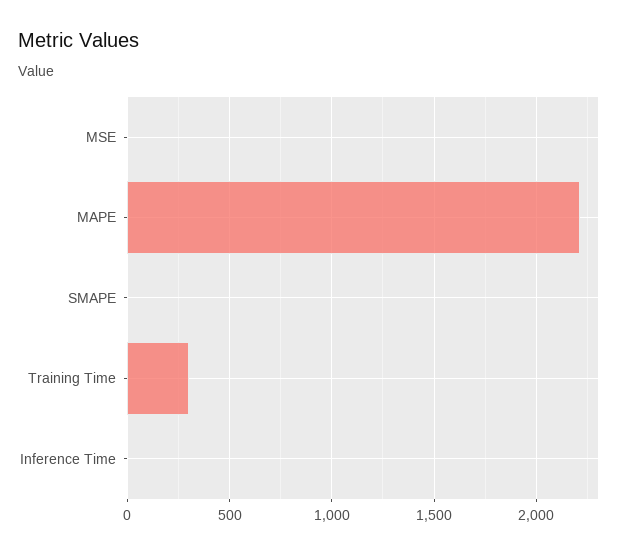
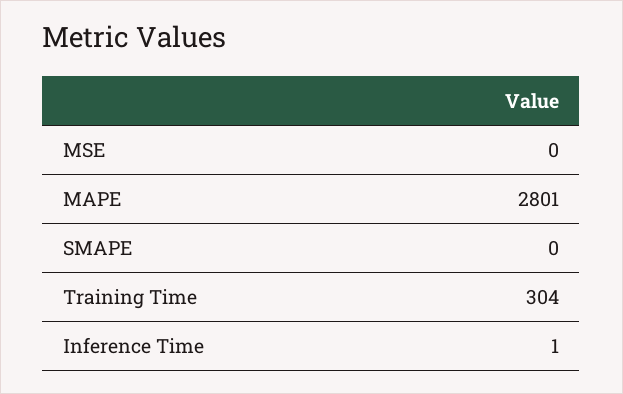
  {
    "MSE": 0,
-   "MAPE": 2200,
+   "MAPE": 2801,
    "SMAPE": 0,
    "Training Time": 304,
    "Inference Time": 1
  }

